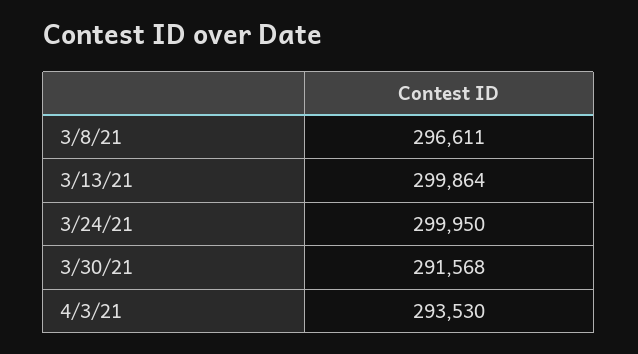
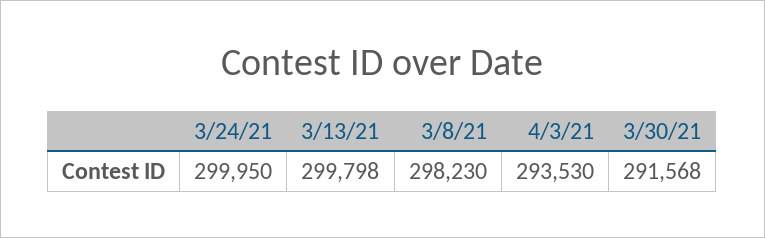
  {
-   "3/8/21": 296611,
+   "3/8/21": 298230,
-   "3/13/21": 299864,
+   "3/13/21": 299798,
    "3/24/21": 299950,
    "3/30/21": 291568,
    "4/3/21": 293530
  }

